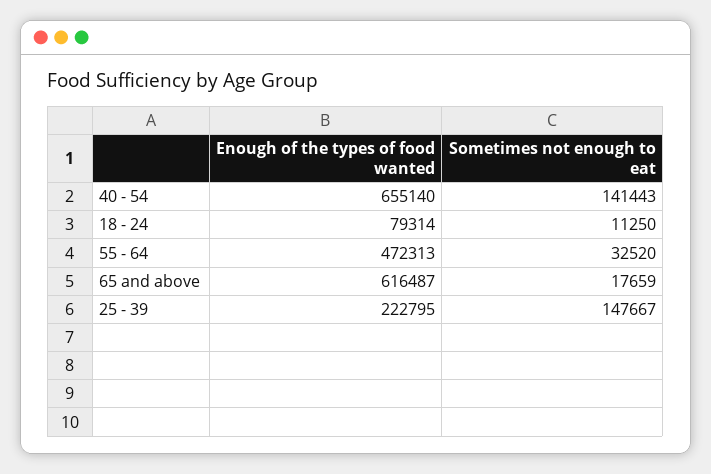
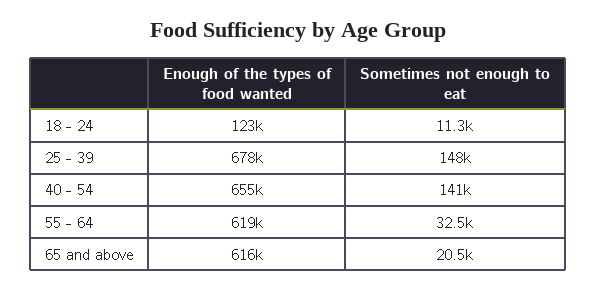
  {
    "Enough of the types of food wanted": {
      "40 - 54": 655140,
-     "18 - 24": 79314,
+     "18 - 24": 123000,
-     "55 - 64": 472313,
+     "55 - 64": 619000,
      "65 and above": 616487,
-     "25 - 39": 222795
+     "25 - 39": 678000
    },
    "Sometimes not enough to eat": {
      "40 - 54": 141443,
      "18 - 24": 11250,
      "55 - 64": 32520,
-     "65 and above": 17659,
+     "65 and above": 20500,
      "25 - 39": 147667
    }
  }

